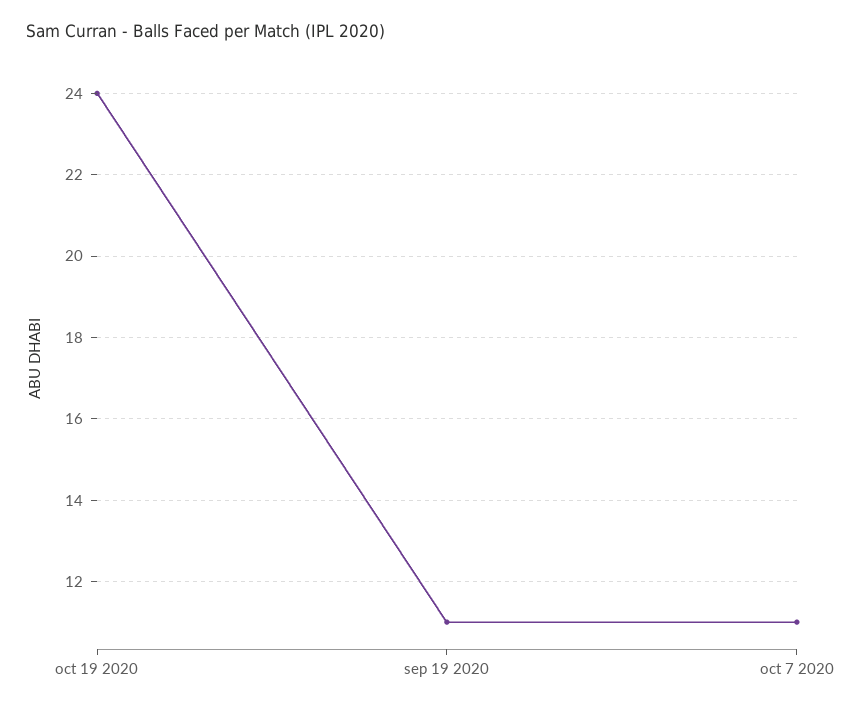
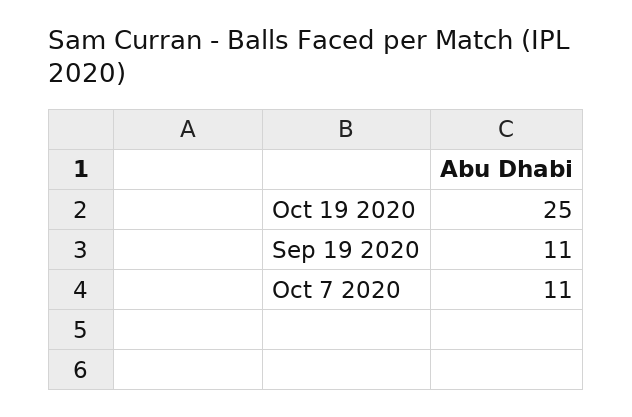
  {
-   "oct 19 2020": 24,
+   "oct 19 2020": 25,
    "sep 19 2020": 11,
    "oct 7 2020": 11
  }

